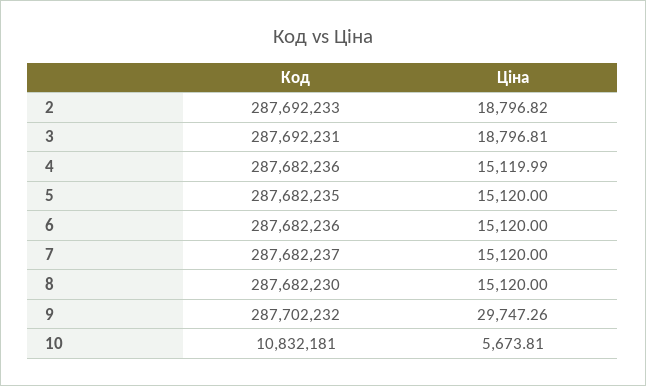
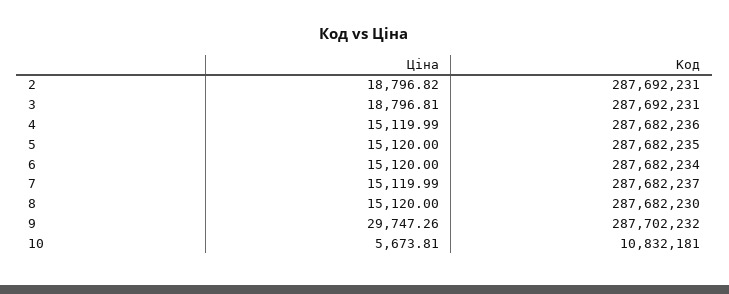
  {
    "Код": {
-     "2": 287692233,
+     "2": 287692231,
      "3": 287692231,
      "4": 287682236,
      "5": 287682235,
-     "6": 287682236,
+     "6": 287682234,
      "7": 287682237,
      "8": 287682230,
      "9": 287702232,
      "10": 10832181
    },
    "Ціна": {
      "2": 18796.82,
      "3": 18796.81,
      "4": 15119.99,
      "5": 15120,
      "6": 15120,
-     "7": 15120,
+     "7": 15119.99,
      "8": 15120,
      "9": 29747.26,
      "10": 5673.81
    }
  }

